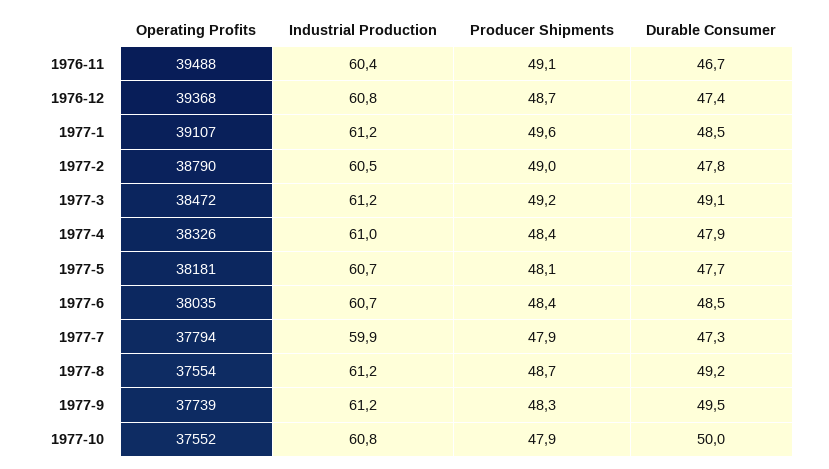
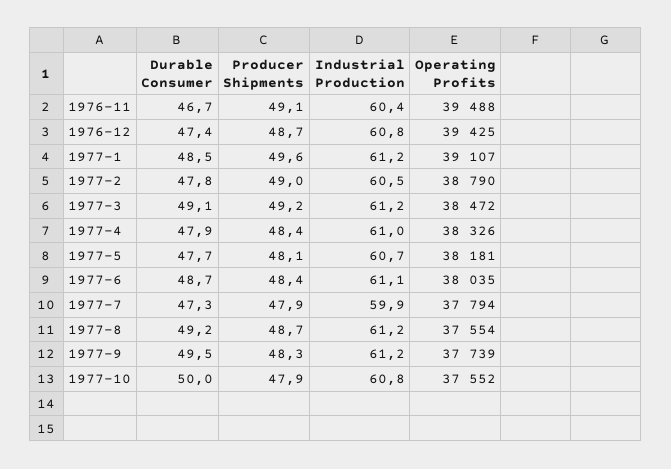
  {
    "Operating Profits": {
      "1976-11": 39488,
-     "1976-12": 39368,
+     "1976-12": 39425,
      "1977-1": 39107,
      "1977-2": 38790,
      "1977-3": 38472,
      "1977-4": 38326,
      "1977-5": 38181,
      "1977-6": 38035,
      "1977-7": 37794,
      "1977-8": 37554,
      "1977-9": 37739,
      "1977-10": 37552
    },
    "Industrial Production": {
      "1976-11": 60.4,
      "1976-12": 60.8,
      "1977-1": 61.2,
      "1977-2": 60.5,
      "1977-3": 61.2,
      "1977-4": 61,
      "1977-5": 60.7,
-     "1977-6": 60.7,
+     "1977-6": 61.1,
      "1977-7": 59.9,
      "1977-8": 61.2,
      "1977-9": 61.2,
      "1977-10": 60.8
    },
    "Producer Shipments": {
      "1976-11": 49.1,
      "1976-12": 48.7,
      "1977-1": 49.6,
      "1977-2": 49,
      "1977-3": 49.2,
      "1977-4": 48.4,
      "1977-5": 48.1,
      "1977-6": 48.4,
      "1977-7": 47.9,
      "1977-8": 48.7,
      "1977-9": 48.3,
      "1977-10": 47.9
    },
    "Durable Consumer": {
      "1976-11": 46.7,
      "1976-12": 47.4,
      "1977-1": 48.5,
      "1977-2": 47.8,
      "1977-3": 49.1,
      "1977-4": 47.9,
      "1977-5": 47.7,
-     "1977-6": 48.5,
+     "1977-6": 48.7,
      "1977-7": 47.3,
      "1977-8": 49.2,
      "1977-9": 49.5,
      "1977-10": 50
    }
  }

